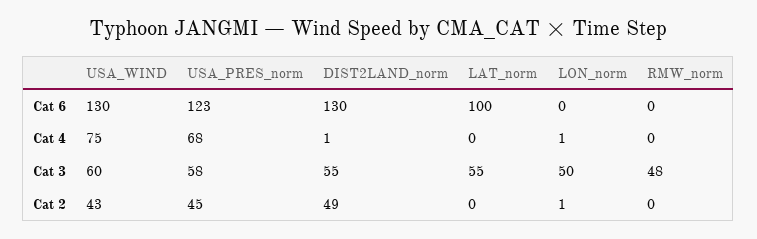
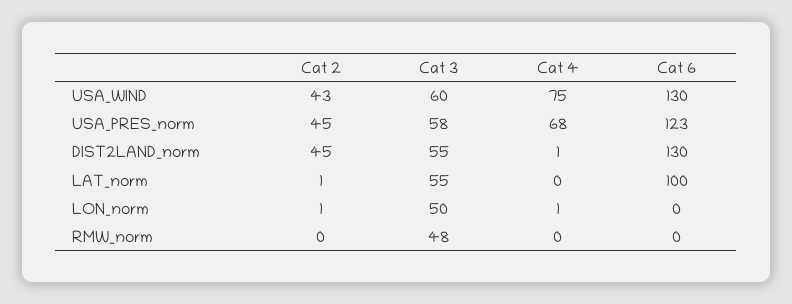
  {
    "USA_WIND": {
      "Cat 6": 130,
      "Cat 4": 75,
      "Cat 3": 60,
      "Cat 2": 43
    },
    "USA_PRES_norm": {
      "Cat 6": 123,
      "Cat 4": 68,
      "Cat 3": 58,
      "Cat 2": 45
    },
    "DIST2LAND_norm": {
      "Cat 6": 130,
      "Cat 4": 1,
      "Cat 3": 55,
-     "Cat 2": 49
+     "Cat 2": 45
    },
    "LAT_norm": {
      "Cat 6": 100,
      "Cat 4": 0,
      "Cat 3": 55,
-     "Cat 2": 0
+     "Cat 2": 1
    },
    "LON_norm": {
      "Cat 6": 0,
      "Cat 4": 1,
      "Cat 3": 50,
      "Cat 2": 1
    },
    "RMW_norm": {
      "Cat 6": 0,
      "Cat 4": 0,
      "Cat 3": 48,
      "Cat 2": 0
    }
  }

